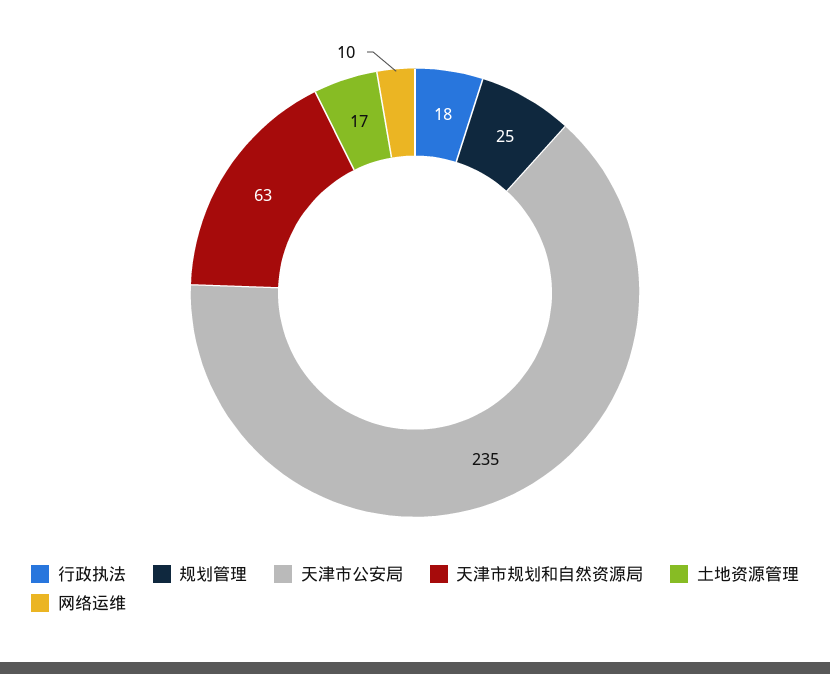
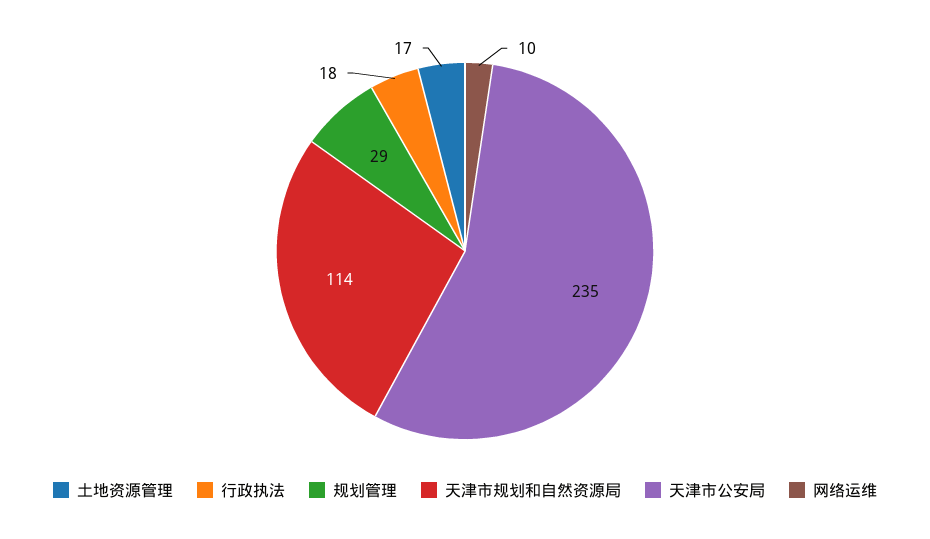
  {
    "行政执法": 18,
-   "规划管理": 25,
+   "规划管理": 29,
    "天津市公安局": 235,
-   "天津市规划和自然资源局": 63,
+   "天津市规划和自然资源局": 114,
    "土地资源管理": 17,
    "网络运维": 10
  }

